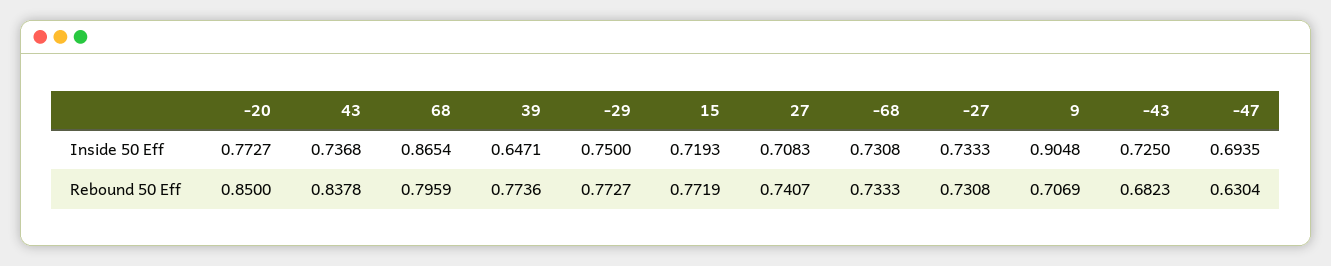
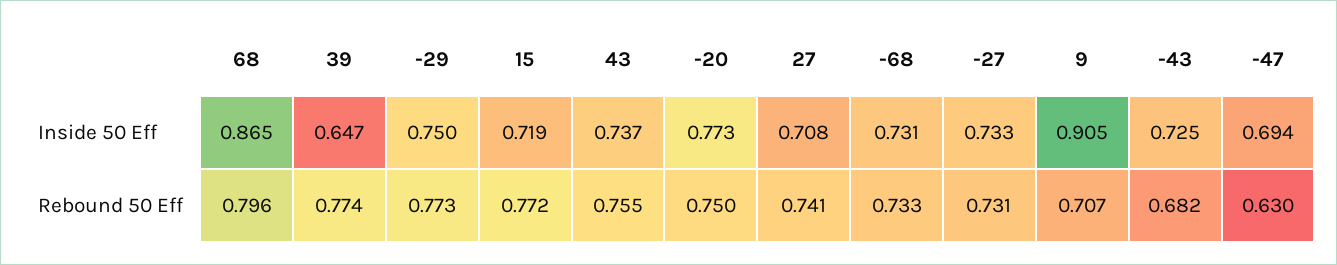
  {
    "-20": {
      "Inside 50 Eff": 0.7727,
-     "Rebound 50 Eff": 0.85
+     "Rebound 50 Eff": 0.75
    },
    "43": {
      "Inside 50 Eff": 0.7368,
-     "Rebound 50 Eff": 0.8378
+     "Rebound 50 Eff": 0.755
    },
    "68": {
      "Inside 50 Eff": 0.8654,
      "Rebound 50 Eff": 0.7959
    },
    "39": {
      "Inside 50 Eff": 0.6471,
      "Rebound 50 Eff": 0.7736
    },
    "-29": {
      "Inside 50 Eff": 0.75,
      "Rebound 50 Eff": 0.7727
    },
    "15": {
      "Inside 50 Eff": 0.7193,
      "Rebound 50 Eff": 0.7719
    },
    "27": {
      "Inside 50 Eff": 0.7083,
      "Rebound 50 Eff": 0.7407
    },
    "-68": {
      "Inside 50 Eff": 0.7308,
      "Rebound 50 Eff": 0.7333
    },
    "-27": {
      "Inside 50 Eff": 0.7333,
      "Rebound 50 Eff": 0.7308
    },
    "9": {
      "Inside 50 Eff": 0.9048,
      "Rebound 50 Eff": 0.7069
    },
    "-43": {
      "Inside 50 Eff": 0.725,
      "Rebound 50 Eff": 0.6823
    },
    "-47": {
      "Inside 50 Eff": 0.6935,
      "Rebound 50 Eff": 0.6304
    }
  }

